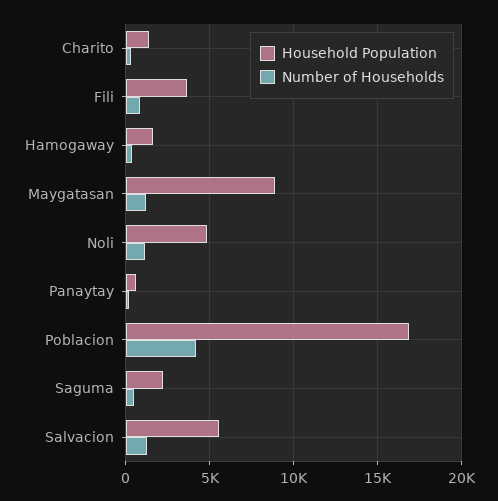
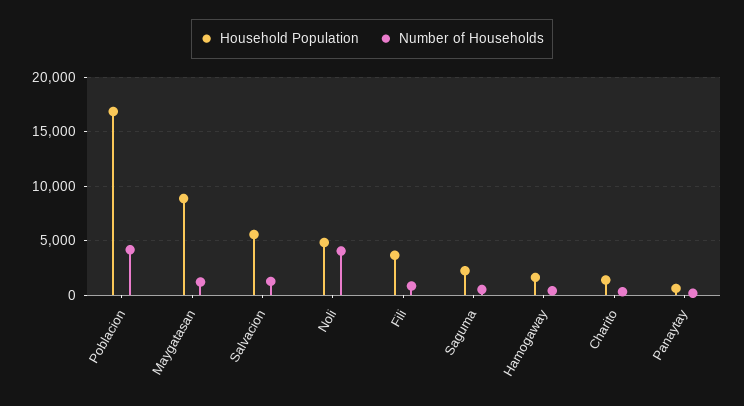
  {
    "Household Population": {
      "Charito": 1500,
      "Fili": 3500,
      "Hamogaway": 1500,
      "Maygatasan": 9000,
      "Noli": 5000,
      "Panaytay": 500,
      "Poblacion": 17000,
      "Saguma": 2000,
      "Salvacion": 5500
    },
    "Number of Households": {
      "Charito": 500,
      "Fili": 1000,
      "Hamogaway": 500,
      "Maygatasan": 1000,
-     "Noli": 1000,
+     "Noli": 4000,
      "Panaytay": 0,
      "Poblacion": 4000,
      "Saguma": 500,
      "Salvacion": 1500
    }
  }

